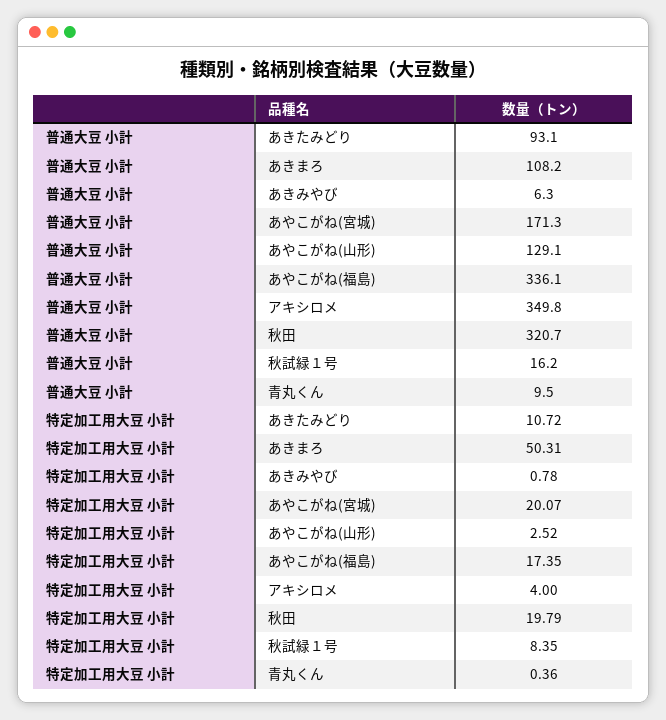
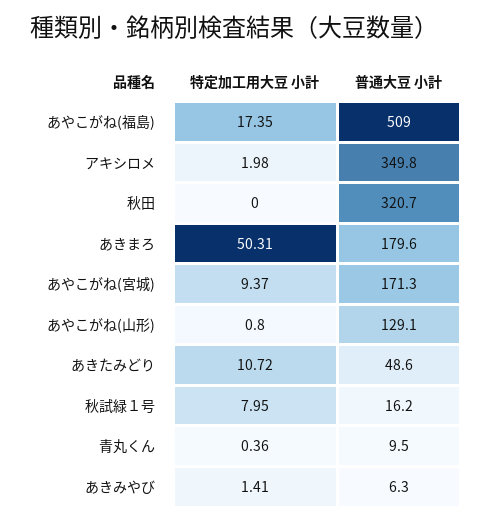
  {
    "普通大豆 小計": {
-     "あきたみどり": 93.1,
+     "あきたみどり": 48.6,
-     "あきまろ": 108.2,
+     "あきまろ": 179.6,
      "あきみやび": 6.3,
      "あやこがね(宮城)": 171.3,
      "あやこがね(山形)": 129.1,
-     "あやこがね(福島)": 336.1,
+     "あやこがね(福島)": 509,
      "アキシロメ": 349.8,
      "秋田": 320.7,
      "秋試緑１号": 16.2,
      "青丸くん": 9.5
    },
    "特定加工用大豆 小計": {
      "あきたみどり": 10.72,
      "あきまろ": 50.31,
-     "あきみやび": 0.78,
+     "あきみやび": 1.41,
-     "あやこがね(宮城)": 20.07,
+     "あやこがね(宮城)": 9.37,
-     "あやこがね(山形)": 2.52,
+     "あやこがね(山形)": 0.8,
      "あやこがね(福島)": 17.35,
-     "アキシロメ": 4,
+     "アキシロメ": 1.98,
-     "秋田": 19.79,
+     "秋田": 0,
-     "秋試緑１号": 8.35,
+     "秋試緑１号": 7.95,
      "青丸くん": 0.36
    }
  }

